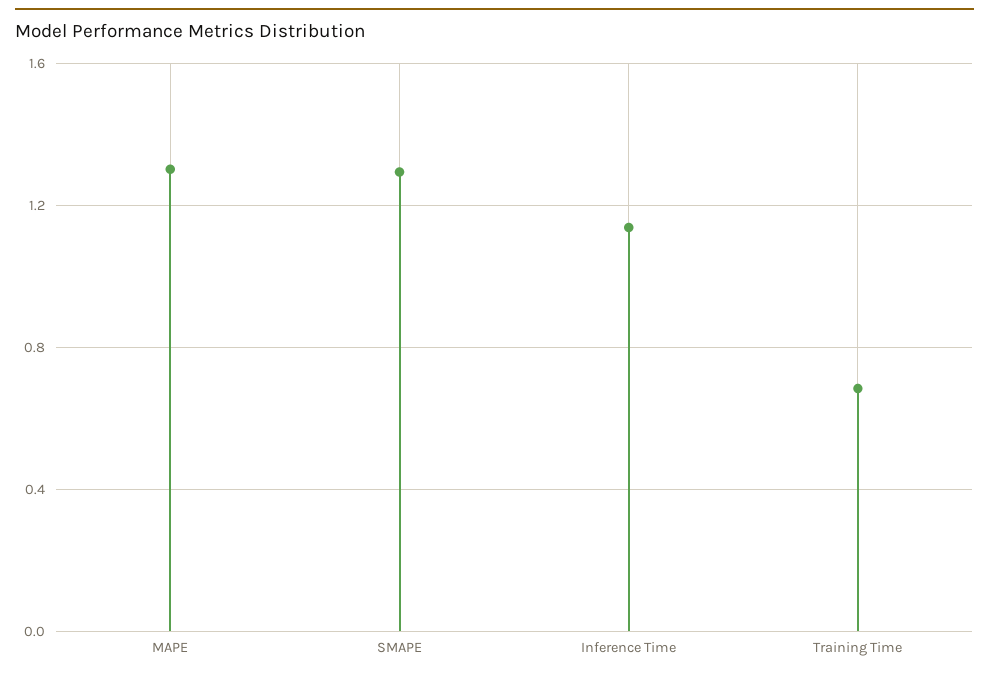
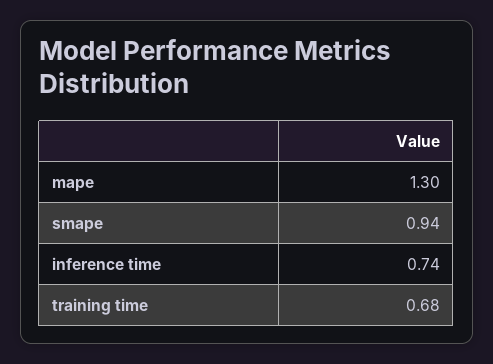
  {
    "MAPE": 1.3,
-   "SMAPE": 1.3,
+   "SMAPE": 0.94,
-   "Inference Time": 1.15,
+   "Inference Time": 0.74,
    "Training Time": 0.68
  }

